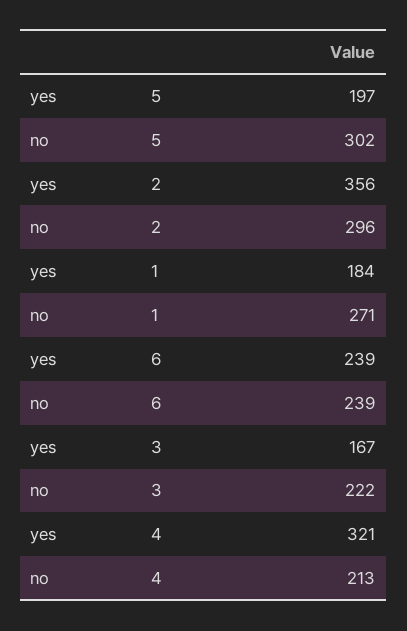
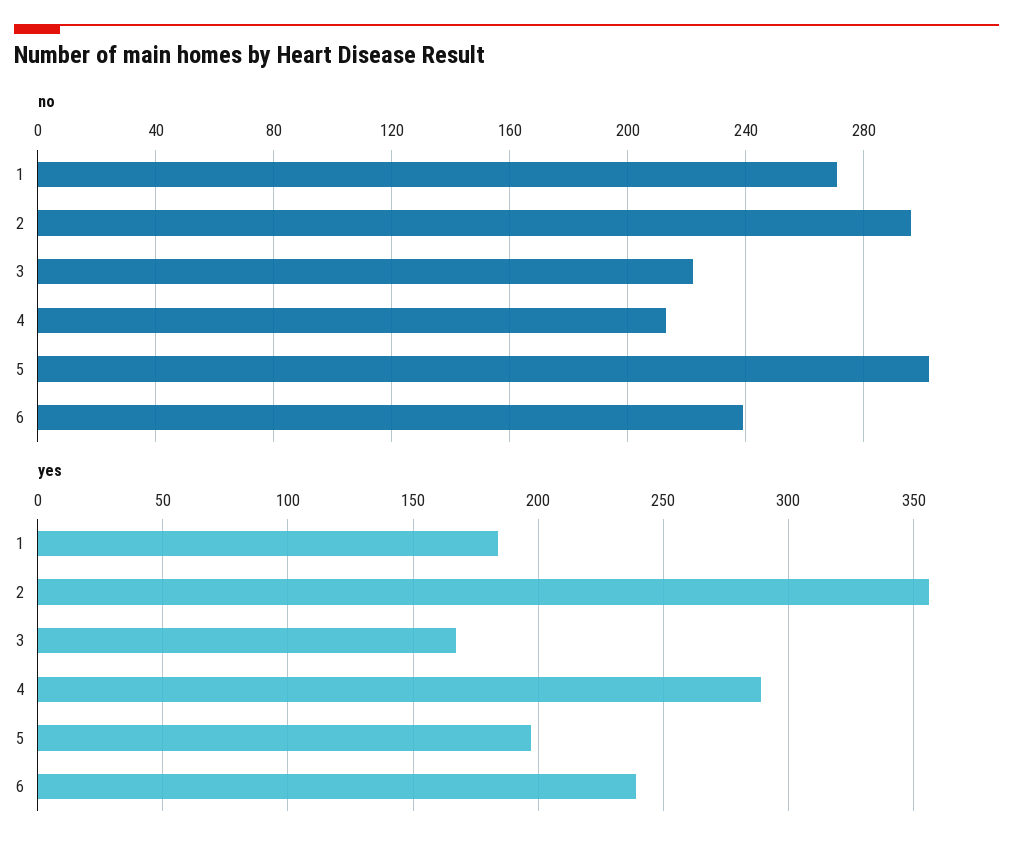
  {
    "yes": {
      "5": 197,
      "2": 356,
      "1": 184,
      "6": 239,
      "3": 167,
-     "4": 321
+     "4": 290
    },
    "no": {
      "5": 302,
      "2": 296,
      "1": 271,
      "6": 239,
      "3": 222,
      "4": 213
    }
  }

